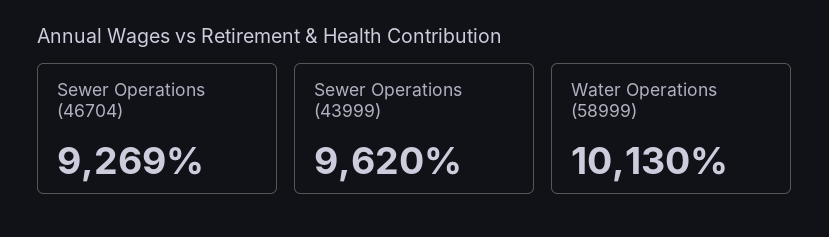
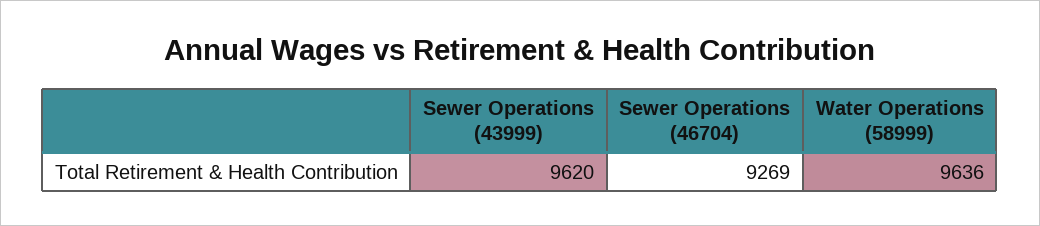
  {
    "Sewer Operations (46704)": 9269,
    "Sewer Operations (43999)": 9620,
-   "Water Operations (58999)": 10130
+   "Water Operations (58999)": 9636
  }

